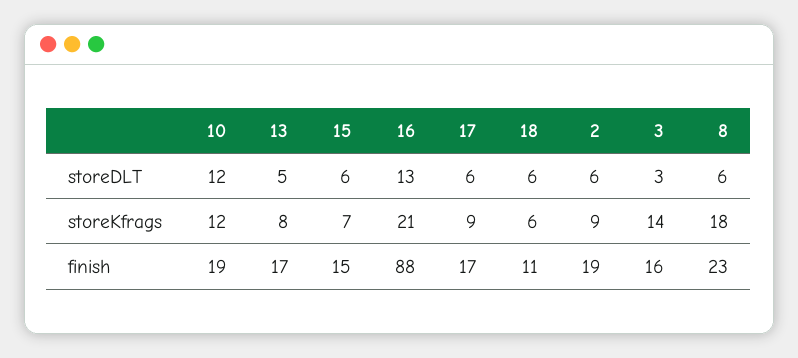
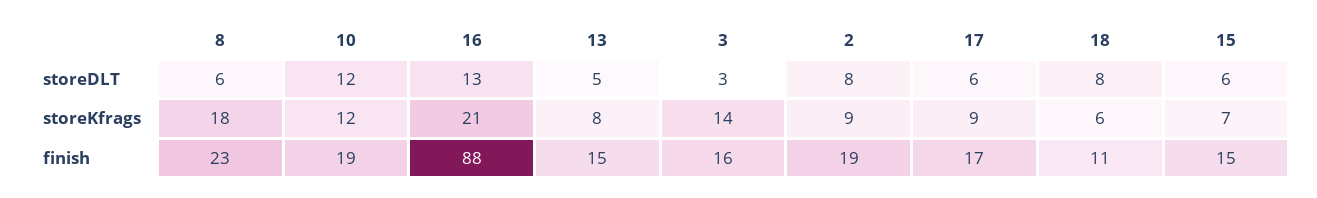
  {
    "10": {
      "storeDLT": 12,
      "storeKfrags": 12,
      "finish": 19
    },
    "13": {
      "storeDLT": 5,
      "storeKfrags": 8,
-     "finish": 17
+     "finish": 15
    },
    "15": {
      "storeDLT": 6,
      "storeKfrags": 7,
      "finish": 15
    },
    "16": {
      "storeDLT": 13,
      "storeKfrags": 21,
      "finish": 88
    },
    "17": {
      "storeDLT": 6,
      "storeKfrags": 9,
      "finish": 17
    },
    "18": {
-     "storeDLT": 6,
+     "storeDLT": 8,
      "storeKfrags": 6,
      "finish": 11
    },
    "2": {
-     "storeDLT": 6,
+     "storeDLT": 8,
      "storeKfrags": 9,
      "finish": 19
    },
    "3": {
      "storeDLT": 3,
      "storeKfrags": 14,
      "finish": 16
    },
    "8": {
      "storeDLT": 6,
      "storeKfrags": 18,
      "finish": 23
    }
  }

